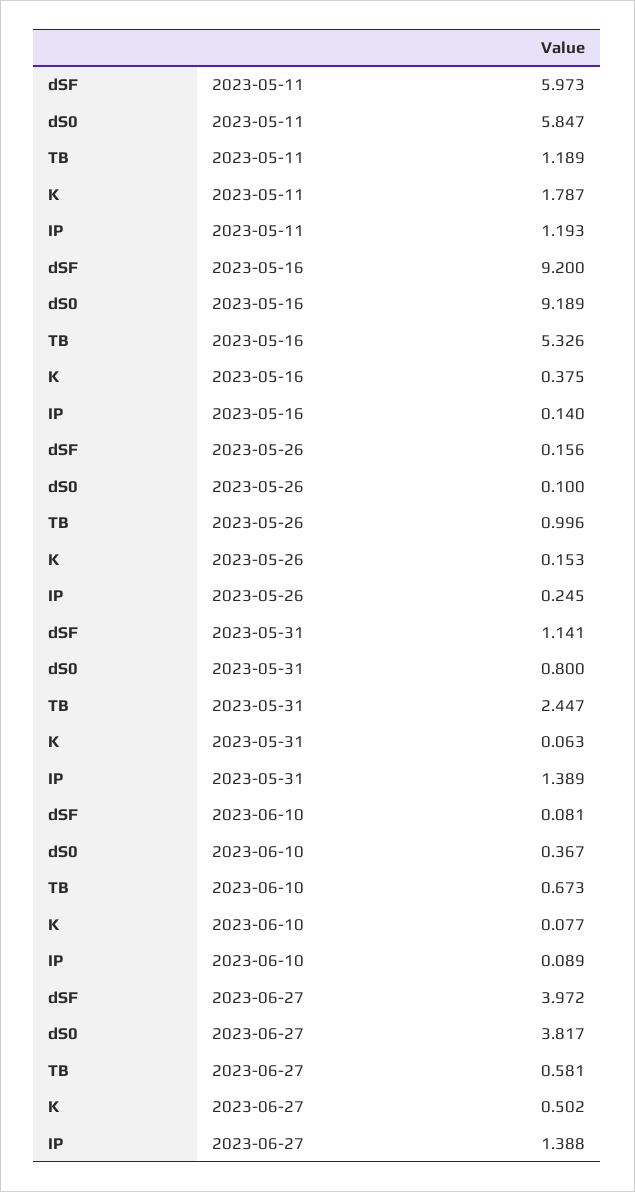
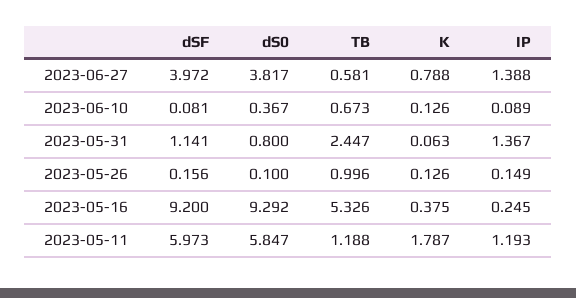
  {
    "dSF": {
      "2023-05-11": 5.973,
      "2023-05-16": 9.2,
      "2023-05-26": 0.156,
      "2023-05-31": 1.141,
      "2023-06-10": 0.081,
      "2023-06-27": 3.972
    },
    "dS0": {
      "2023-05-11": 5.847,
-     "2023-05-16": 9.189,
+     "2023-05-16": 9.292,
      "2023-05-26": 0.1,
      "2023-05-31": 0.8,
      "2023-06-10": 0.367,
      "2023-06-27": 3.817
    },
    "TB": {
-     "2023-05-11": 1.189,
+     "2023-05-11": 1.188,
      "2023-05-16": 5.326,
      "2023-05-26": 0.996,
      "2023-05-31": 2.447,
      "2023-06-10": 0.673,
      "2023-06-27": 0.581
    },
    "K": {
      "2023-05-11": 1.787,
      "2023-05-16": 0.375,
-     "2023-05-26": 0.153,
+     "2023-05-26": 0.126,
      "2023-05-31": 0.063,
-     "2023-06-10": 0.077,
+     "2023-06-10": 0.126,
-     "2023-06-27": 0.502
+     "2023-06-27": 0.788
    },
    "IP": {
      "2023-05-11": 1.193,
-     "2023-05-16": 0.14,
+     "2023-05-16": 0.245,
-     "2023-05-26": 0.245,
+     "2023-05-26": 0.149,
-     "2023-05-31": 1.389,
+     "2023-05-31": 1.367,
      "2023-06-10": 0.089,
      "2023-06-27": 1.388
    }
  }

